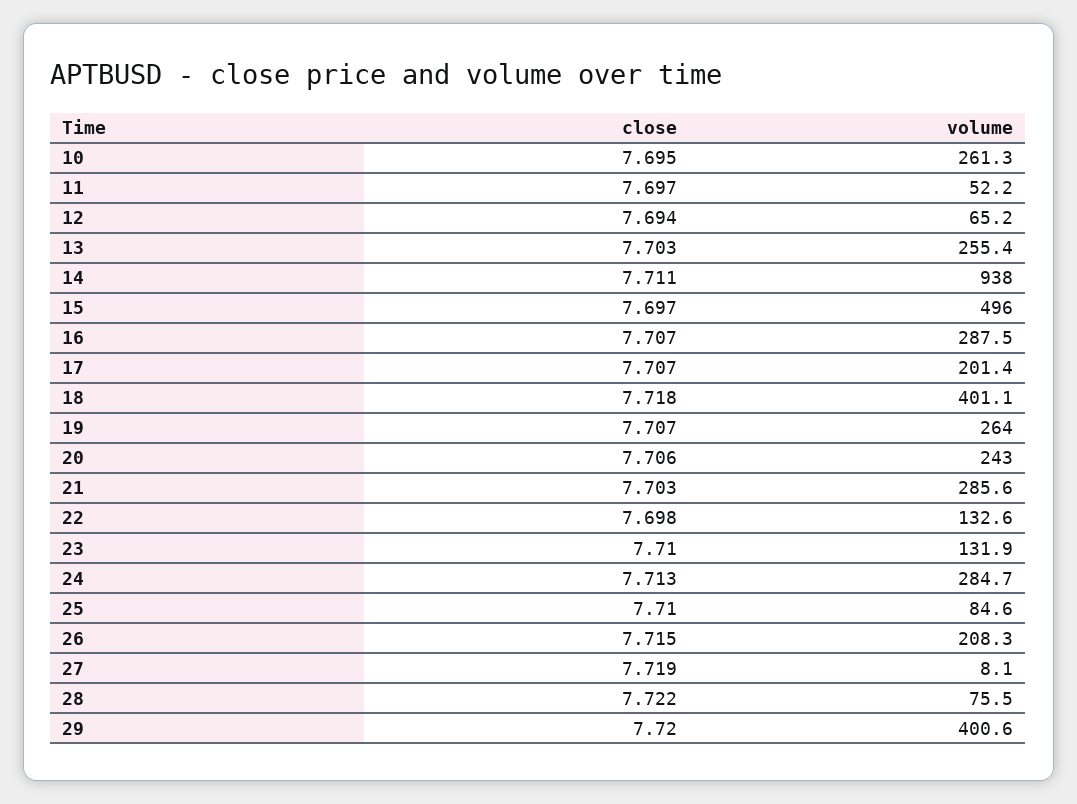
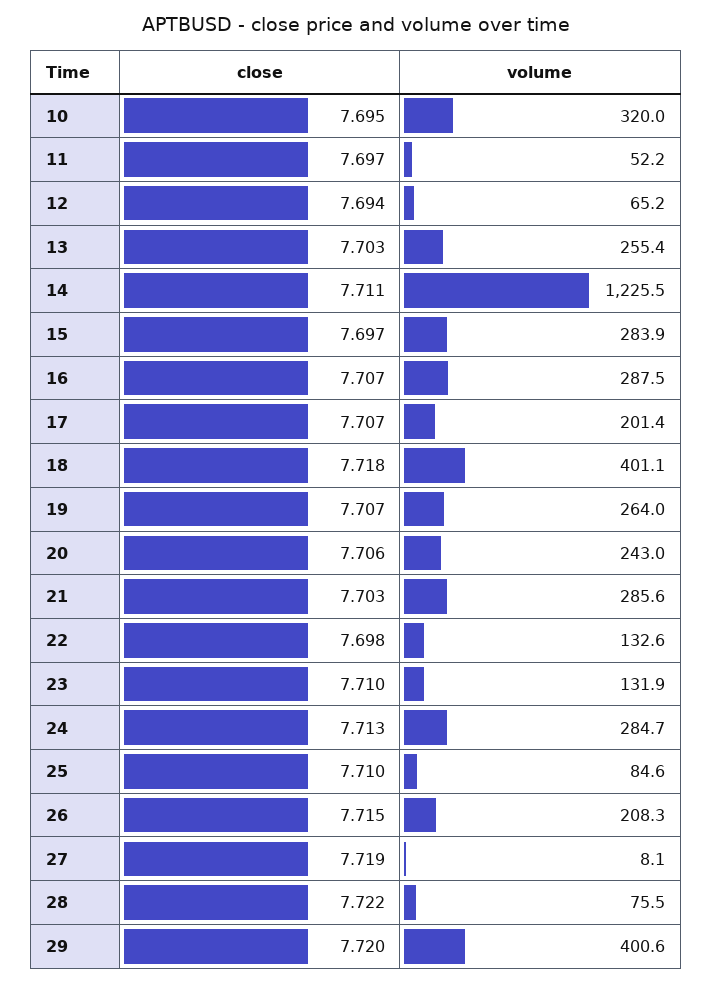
  {
    "close": {
      "10": 7.695,
      "11": 7.697,
      "12": 7.694,
      "13": 7.703,
      "14": 7.711,
      "15": 7.697,
      "16": 7.707,
      "17": 7.707,
      "18": 7.718,
      "19": 7.707,
      "20": 7.706,
      "21": 7.703,
      "22": 7.698,
      "23": 7.71,
      "24": 7.713,
      "25": 7.71,
      "26": 7.715,
      "27": 7.719,
      "28": 7.722,
      "29": 7.72
    },
    "volume": {
-     "10": 261.3,
+     "10": 320,
      "11": 52.2,
      "12": 65.2,
      "13": 255.4,
-     "14": 938,
+     "14": 1225.5,
-     "15": 496,
+     "15": 283.9,
      "16": 287.5,
      "17": 201.4,
      "18": 401.1,
      "19": 264,
      "20": 243,
      "21": 285.6,
      "22": 132.6,
      "23": 131.9,
      "24": 284.7,
      "25": 84.6,
      "26": 208.3,
      "27": 8.1,
      "28": 75.5,
      "29": 400.6
    }
  }

